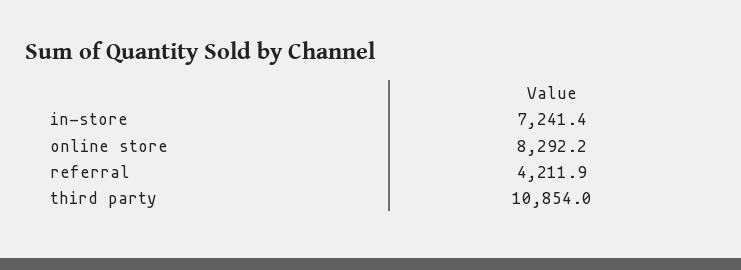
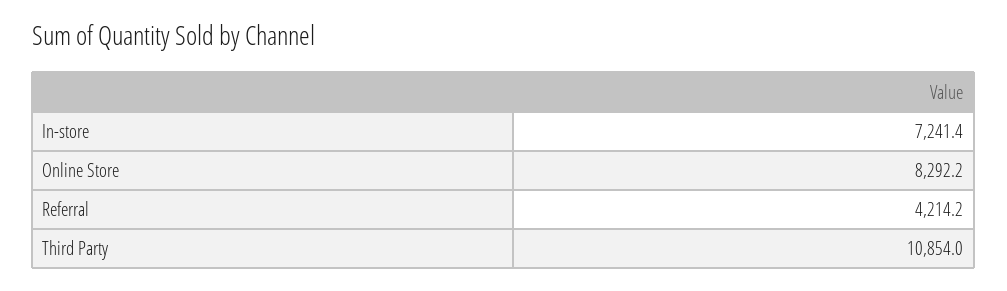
  {
    "in-store": 7241.4,
    "online store": 8292.2,
-   "referral": 4211.9,
+   "referral": 4214.2,
    "third party": 10854
  }

